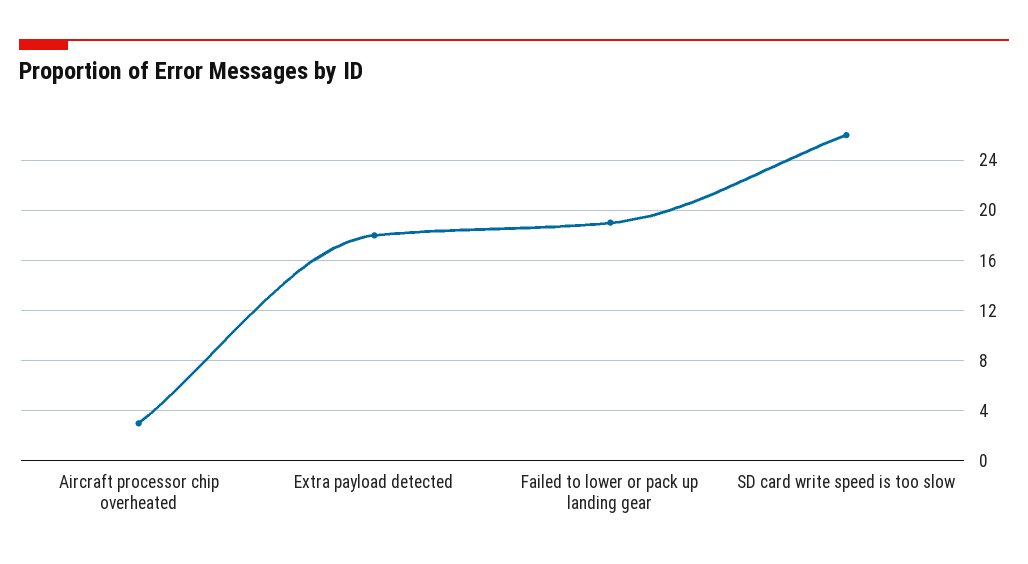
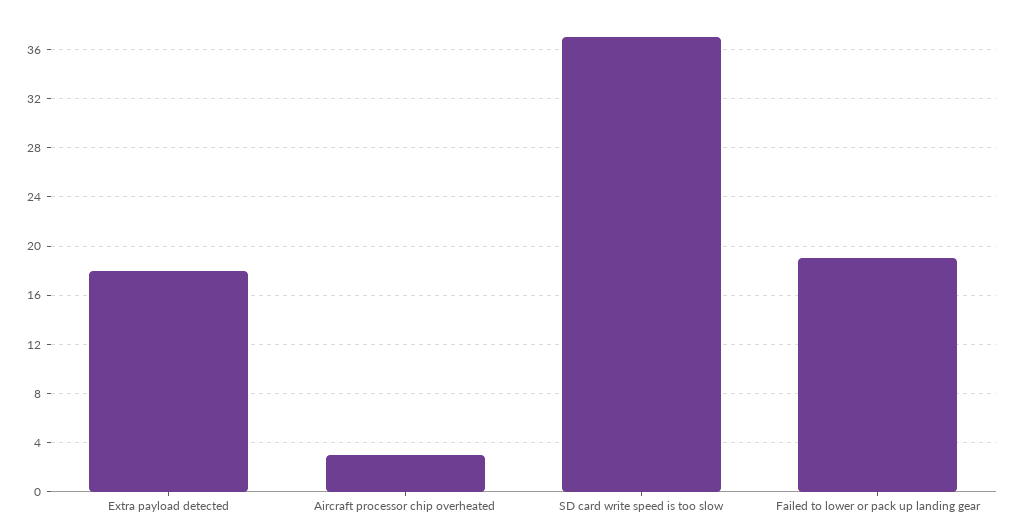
  {
    "Aircraft processor chip overheated": 3,
    "Extra payload detected": 18,
    "Failed to lower or pack up landing gear": 19,
-   "SD card write speed is too slow": 26
+   "SD card write speed is too slow": 37
  }

